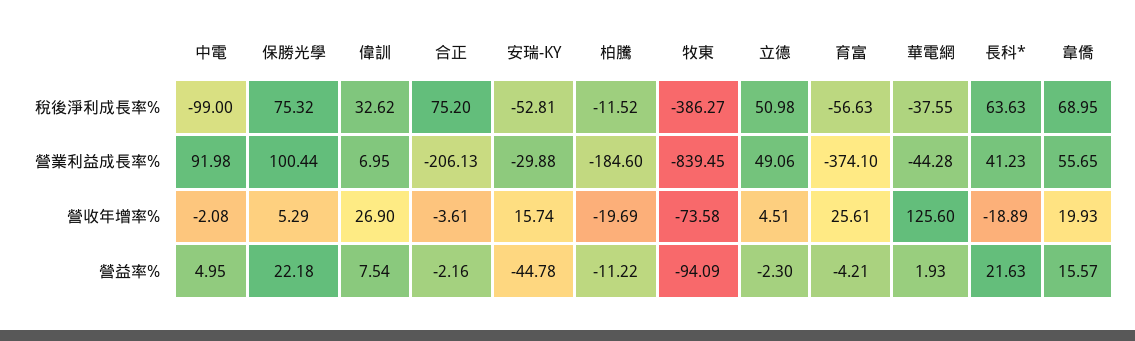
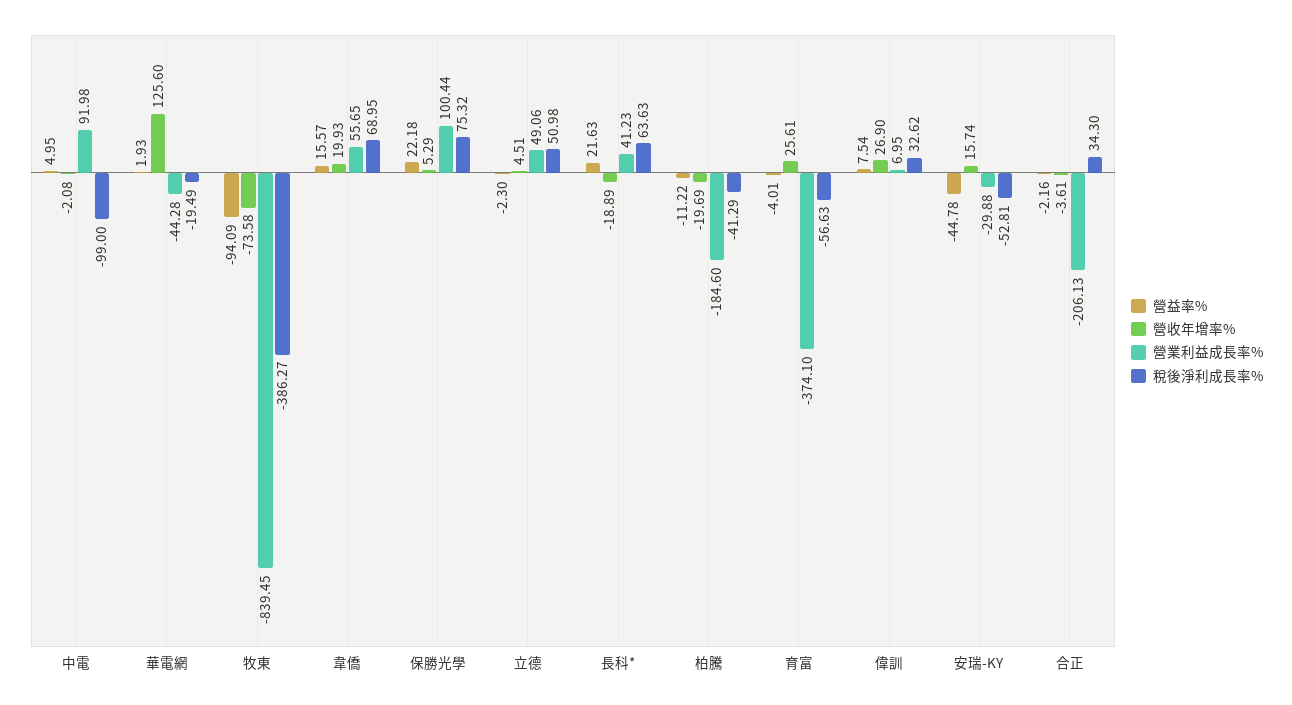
  {
    "稅後淨利成長率%": {
      "中電": -99,
      "保勝光學": 75.32,
      "偉訓": 32.62,
-     "合正": 75.2,
+     "合正": 34.3,
      "安瑞-KY": -52.81,
-     "柏騰": -11.52,
+     "柏騰": -41.29,
      "牧東": -386.27,
      "立德": 50.98,
      "育富": -56.63,
-     "華電網": -37.55,
+     "華電網": -19.49,
      "長科*": 63.63,
      "韋僑": 68.95
    },
    "營業利益成長率%": {
      "中電": 91.98,
      "保勝光學": 100.44,
      "偉訓": 6.95,
      "合正": -206.13,
      "安瑞-KY": -29.88,
      "柏騰": -184.6,
      "牧東": -839.45,
      "立德": 49.06,
      "育富": -374.1,
      "華電網": -44.28,
      "長科*": 41.23,
      "韋僑": 55.65
    },
    "營收年增率%": {
      "中電": -2.08,
      "保勝光學": 5.29,
      "偉訓": 26.9,
      "合正": -3.61,
      "安瑞-KY": 15.74,
      "柏騰": -19.69,
      "牧東": -73.58,
      "立德": 4.51,
      "育富": 25.61,
      "華電網": 125.6,
      "長科*": -18.89,
      "韋僑": 19.93
    },
    "營益率%": {
      "中電": 4.95,
      "保勝光學": 22.18,
      "偉訓": 7.54,
      "合正": -2.16,
      "安瑞-KY": -44.78,
      "柏騰": -11.22,
      "牧東": -94.09,
      "立德": -2.3,
-     "育富": -4.21,
+     "育富": -4.01,
      "華電網": 1.93,
      "長科*": 21.63,
      "韋僑": 15.57
    }
  }

